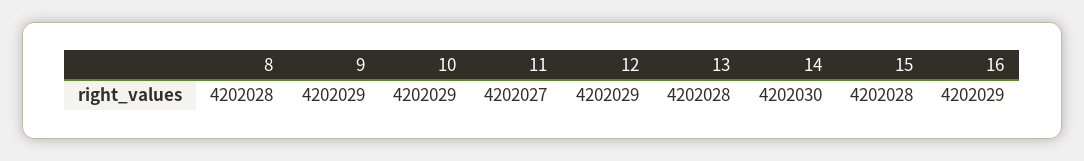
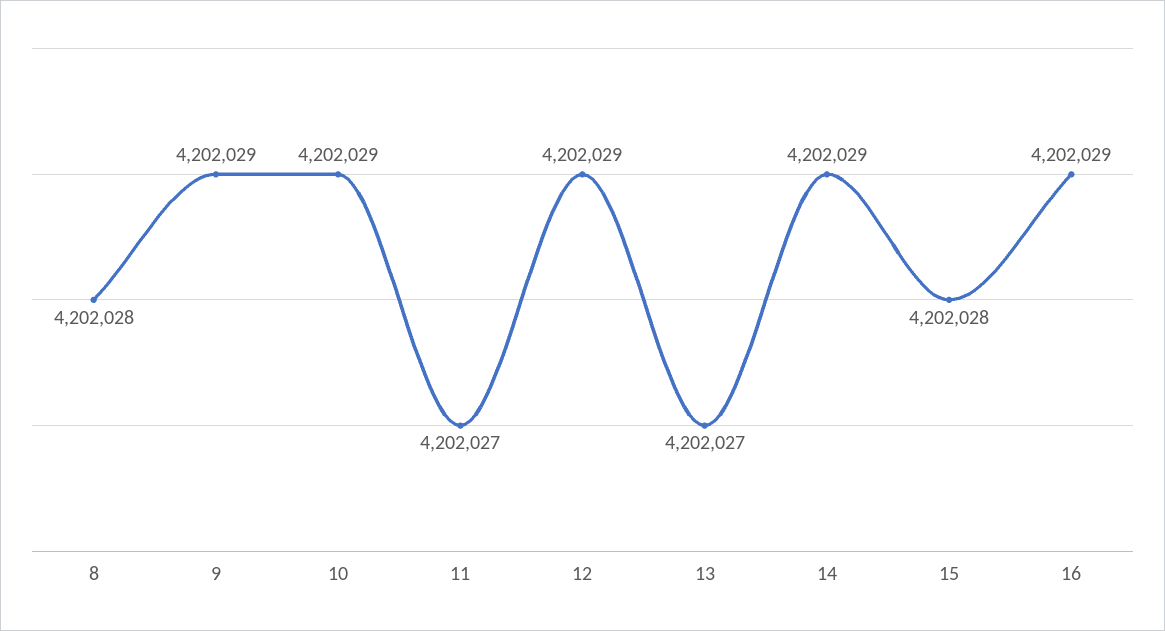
  {
    "8": 4202028,
    "9": 4202029,
    "10": 4202029,
    "11": 4202027,
    "12": 4202029,
-   "13": 4202028,
+   "13": 4202027,
-   "14": 4202030,
+   "14": 4202029,
    "15": 4202028,
    "16": 4202029
  }

